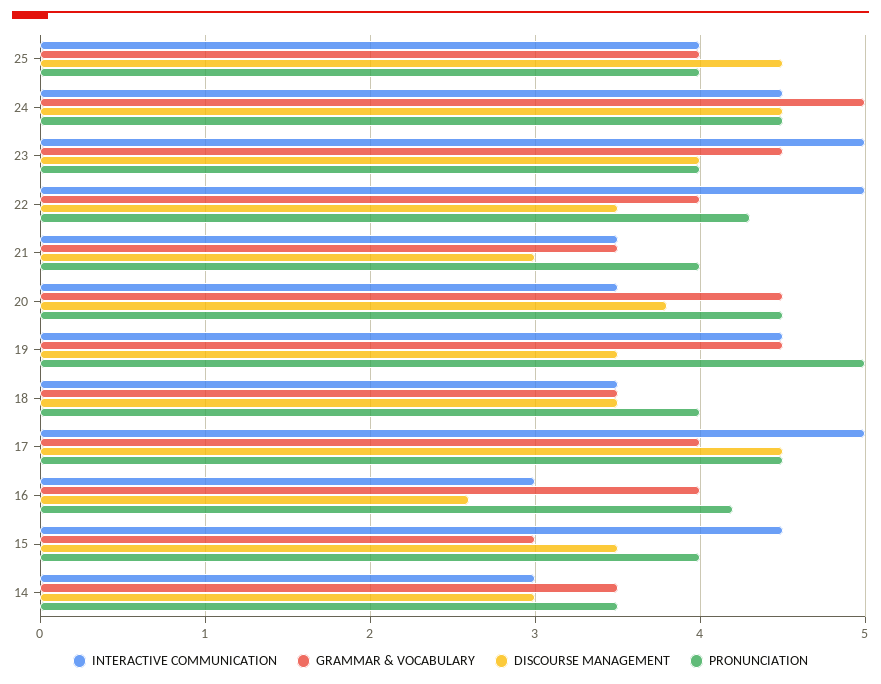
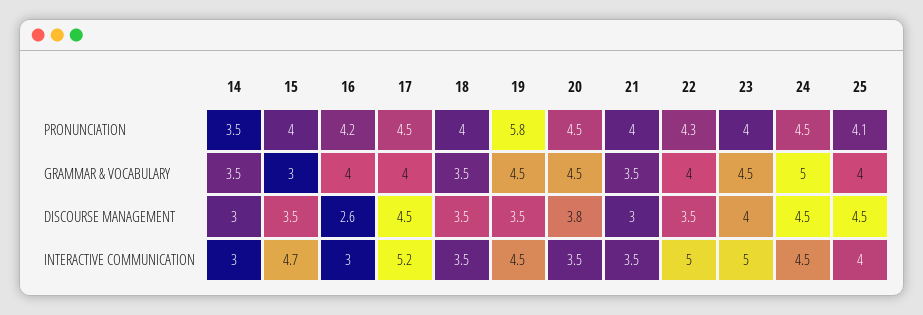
  {
    "INTERACTIVE COMMUNICATION": {
      "25": 4,
      "24": 4.5,
      "23": 5,
      "22": 5,
      "21": 3.5,
      "20": 3.5,
      "19": 4.5,
      "18": 3.5,
-     "17": 5,
+     "17": 5.2,
      "16": 3,
-     "15": 4.5,
+     "15": 4.7,
      "14": 3
    },
    "GRAMMAR & VOCABULARY": {
      "25": 4,
      "24": 5,
      "23": 4.5,
      "22": 4,
      "21": 3.5,
      "20": 4.5,
      "19": 4.5,
      "18": 3.5,
      "17": 4,
      "16": 4,
      "15": 3,
      "14": 3.5
    },
    "DISCOURSE MANAGEMENT": {
      "25": 4.5,
      "24": 4.5,
      "23": 4,
      "22": 3.5,
      "21": 3,
      "20": 3.8,
      "19": 3.5,
      "18": 3.5,
      "17": 4.5,
      "16": 2.6,
      "15": 3.5,
      "14": 3
    },
    "PRONUNCIATION": {
-     "25": 4,
+     "25": 4.1,
      "24": 4.5,
      "23": 4,
      "22": 4.3,
      "21": 4,
      "20": 4.5,
-     "19": 5,
+     "19": 5.8,
      "18": 4,
      "17": 4.5,
      "16": 4.2,
      "15": 4,
      "14": 3.5
    }
  }

